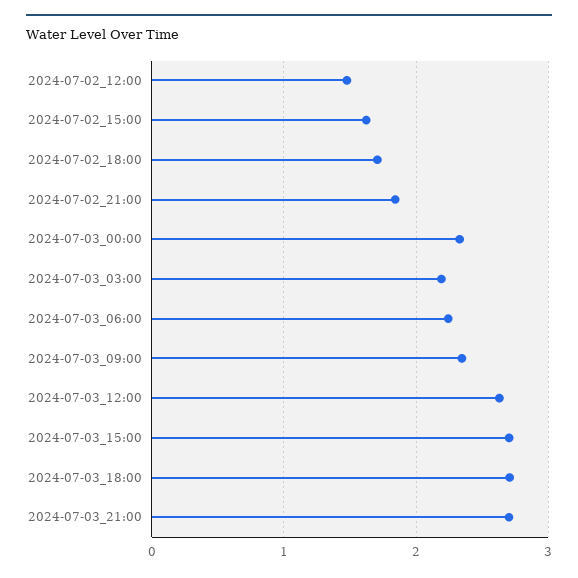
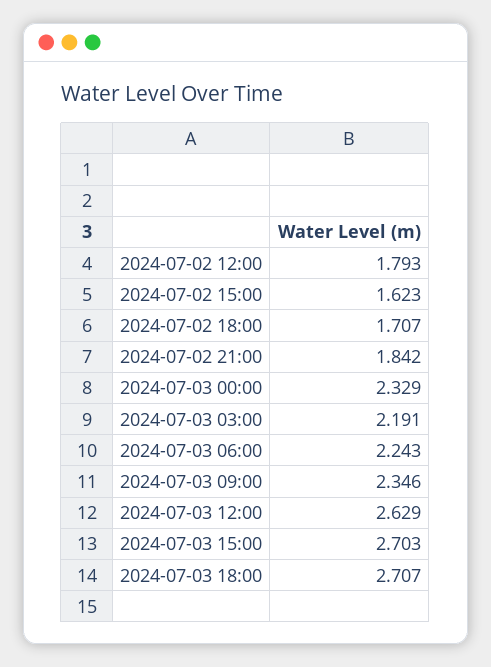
  {
-   "2024-07-02_12:00": 1.5,
+   "2024-07-02_12:00": 1.793,
    "2024-07-02_15:00": 1.623,
    "2024-07-02_18:00": 1.707,
    "2024-07-02_21:00": 1.842,
    "2024-07-03_00:00": 2.329,
    "2024-07-03_03:00": 2.191,
    "2024-07-03_06:00": 2.243,
    "2024-07-03_09:00": 2.346,
    "2024-07-03_12:00": 2.629,
    "2024-07-03_15:00": 2.703,
-   "2024-07-03_18:00": 2.707,
+   "2024-07-03_18:00": 2.707
-   "2024-07-03_21:00": 2.7
  }

